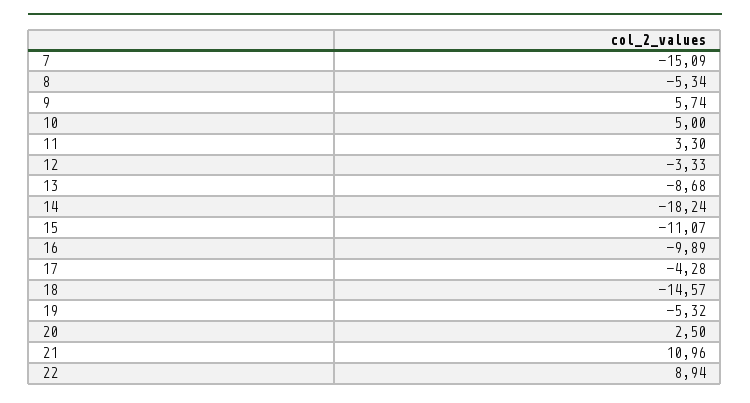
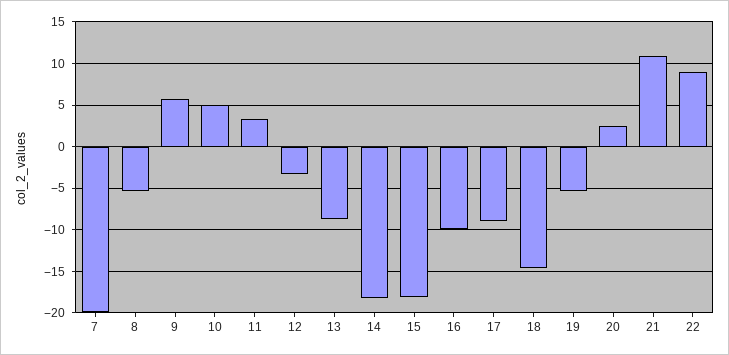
  {
-   "7": -15.09,
+   "7": -20,
    "8": -5.34,
    "9": 5.74,
    "10": 5,
    "11": 3.3,
    "12": -3.33,
    "13": -8.68,
    "14": -18.24,
-   "15": -11.07,
+   "15": -18,
    "16": -9.89,
-   "17": -4.28,
+   "17": -9,
    "18": -14.57,
    "19": -5.32,
    "20": 2.5,
    "21": 10.96,
    "22": 8.94
  }

